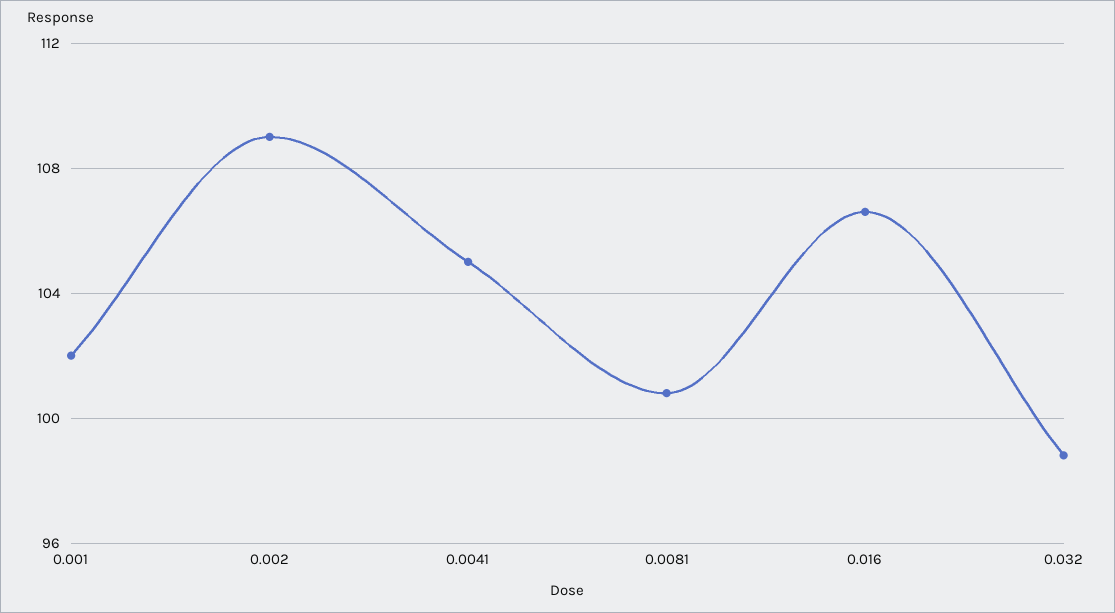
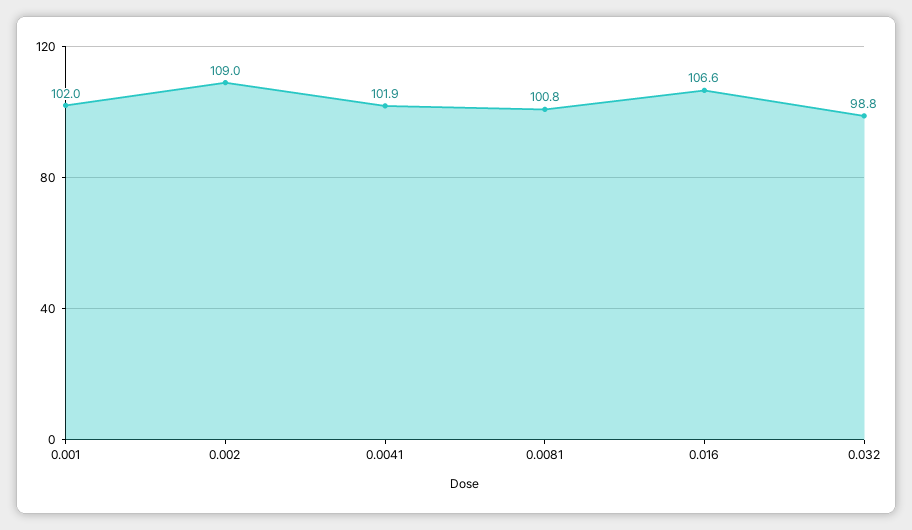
  {
    "0.001": 102,
    "0.002": 109,
-   "0.0041": 105,
+   "0.0041": 101.9,
    "0.0081": 100.8,
    "0.016": 106.6,
    "0.032": 98.8
  }

